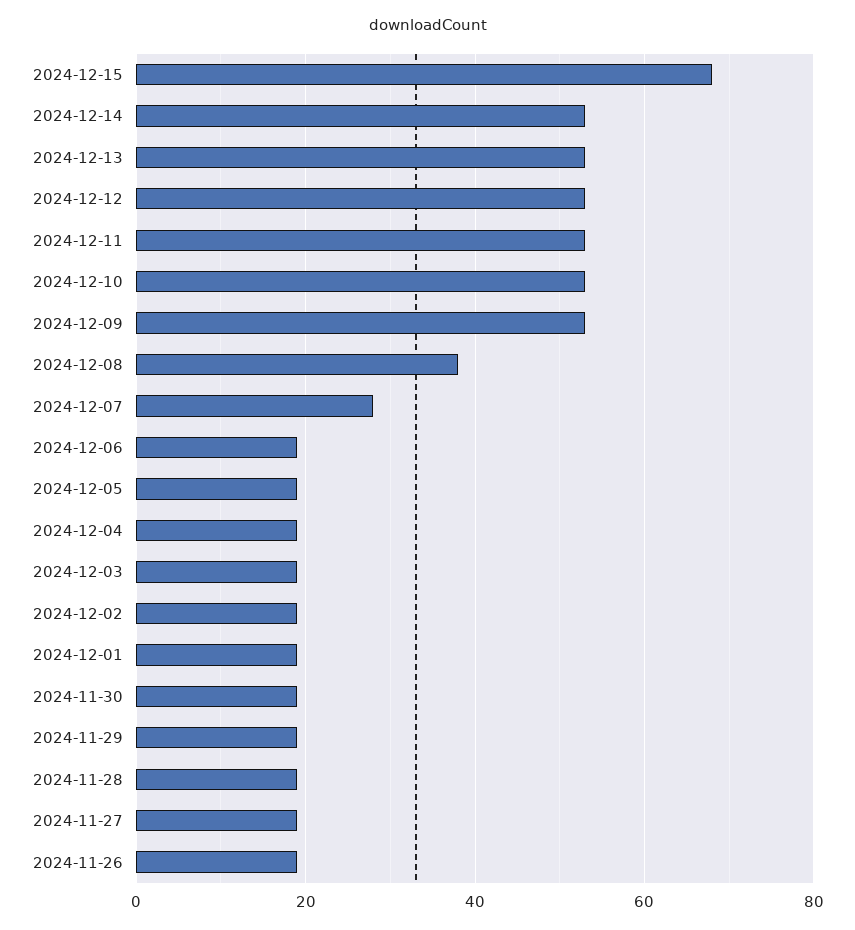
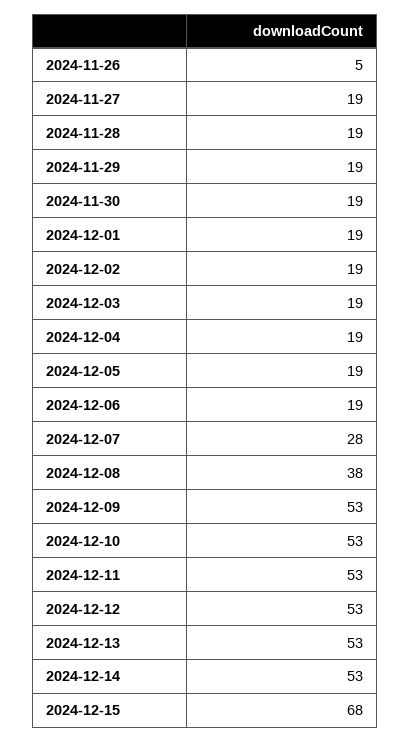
  {
    "2024-12-15": 68,
    "2024-12-14": 53,
    "2024-12-13": 53,
    "2024-12-12": 53,
    "2024-12-11": 53,
    "2024-12-10": 53,
    "2024-12-09": 53,
    "2024-12-08": 38,
    "2024-12-07": 28,
    "2024-12-06": 19,
    "2024-12-05": 19,
    "2024-12-04": 19,
    "2024-12-03": 19,
    "2024-12-02": 19,
    "2024-12-01": 19,
    "2024-11-30": 19,
    "2024-11-29": 19,
    "2024-11-28": 19,
    "2024-11-27": 19,
-   "2024-11-26": 20
+   "2024-11-26": 5
  }

